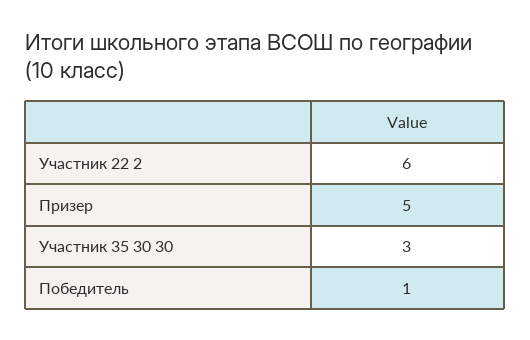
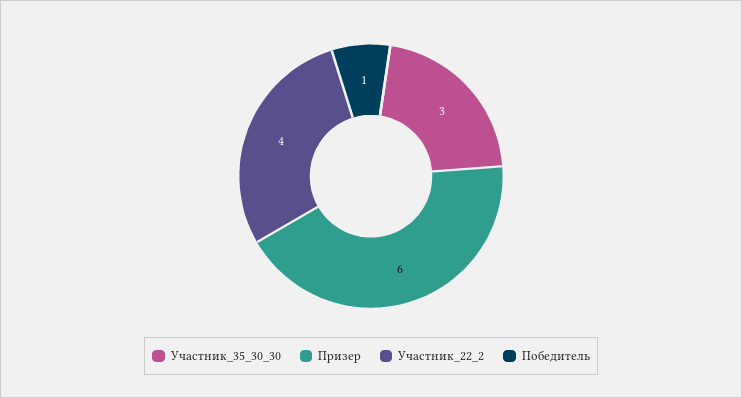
  {
-   "Участник 22 2": 6,
+   "Участник 22 2": 4,
-   "Призер": 5,
+   "Призер": 6,
    "Участник 35 30 30": 3,
    "Победитель": 1
  }

